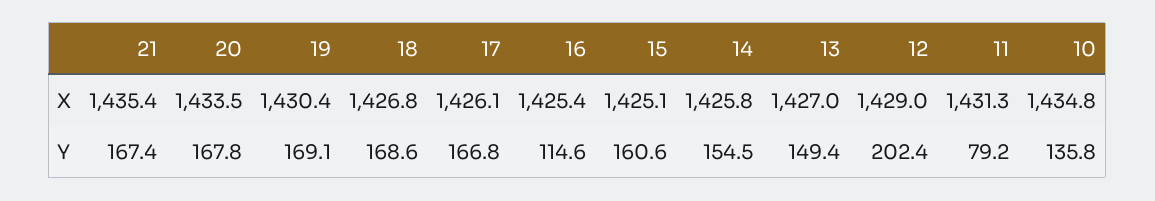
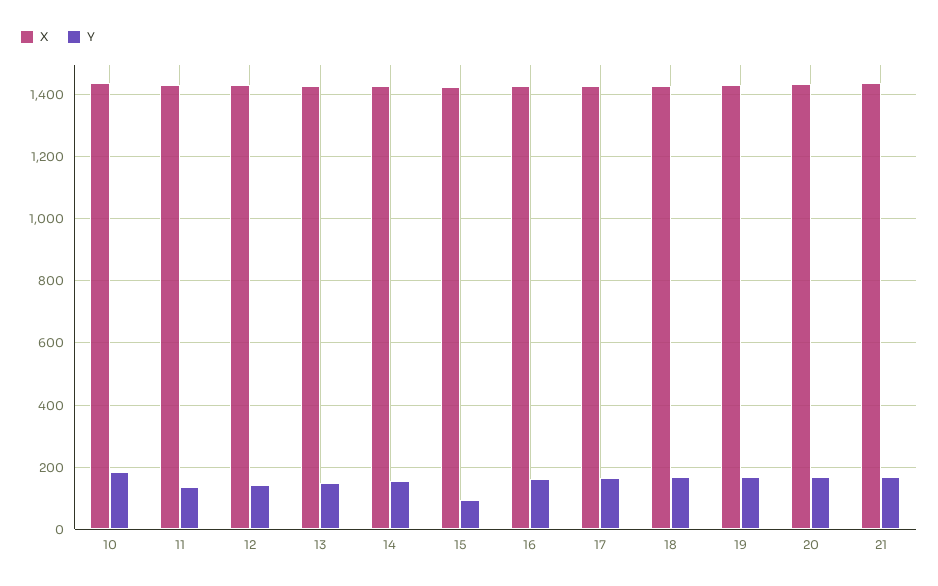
  {
    "X": {
      "21": 1435.4,
      "20": 1433.5,
      "19": 1430.4,
      "18": 1426.8,
      "17": 1426.1,
      "16": 1425.4,
      "15": 1425.1,
      "14": 1425.8,
      "13": 1427,
      "12": 1429,
      "11": 1431.3,
      "10": 1434.8
    },
    "Y": {
      "21": 167.4,
      "20": 167.8,
      "19": 169.1,
      "18": 168.6,
      "17": 166.8,
-     "16": 114.6,
+     "16": 160,
-     "15": 160.6,
+     "15": 100,
      "14": 154.5,
      "13": 149.4,
-     "12": 202.4,
+     "12": 140,
-     "11": 79.2,
+     "11": 140,
-     "10": 135.8
+     "10": 180
    }
  }

